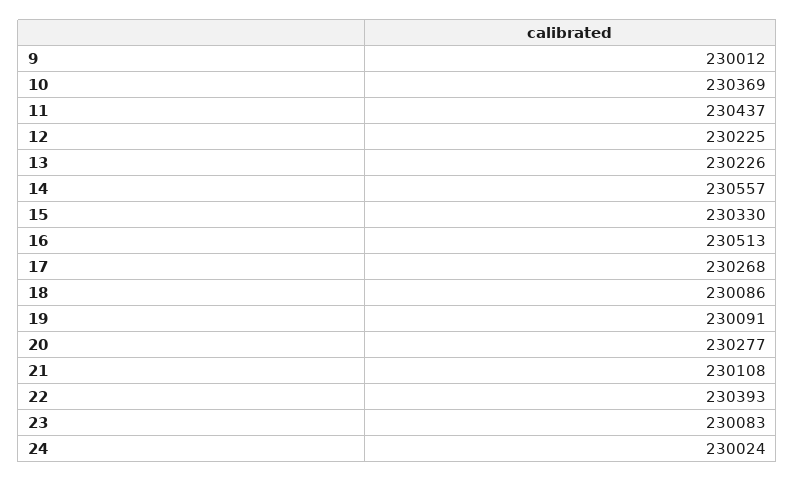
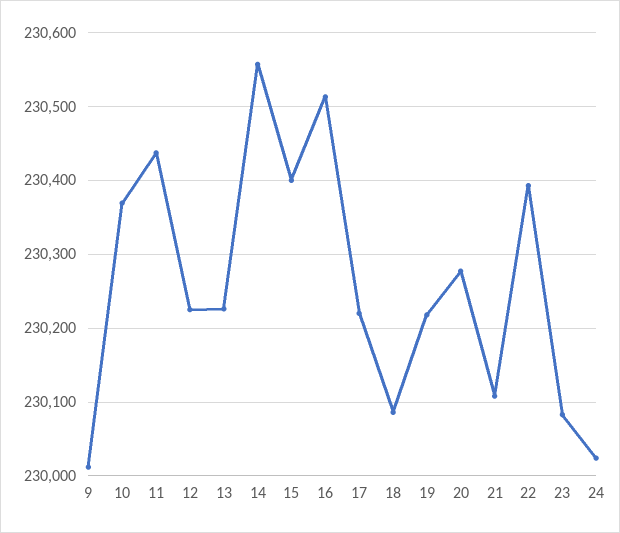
  {
    "9": 230012,
    "10": 230369,
    "11": 230437,
    "12": 230225,
    "13": 230226,
    "14": 230557,
-   "15": 230330,
+   "15": 230400,
    "16": 230513,
-   "17": 230268,
+   "17": 230220,
    "18": 230086,
-   "19": 230091,
+   "19": 230220,
    "20": 230277,
    "21": 230108,
    "22": 230393,
    "23": 230083,
    "24": 230024
  }

